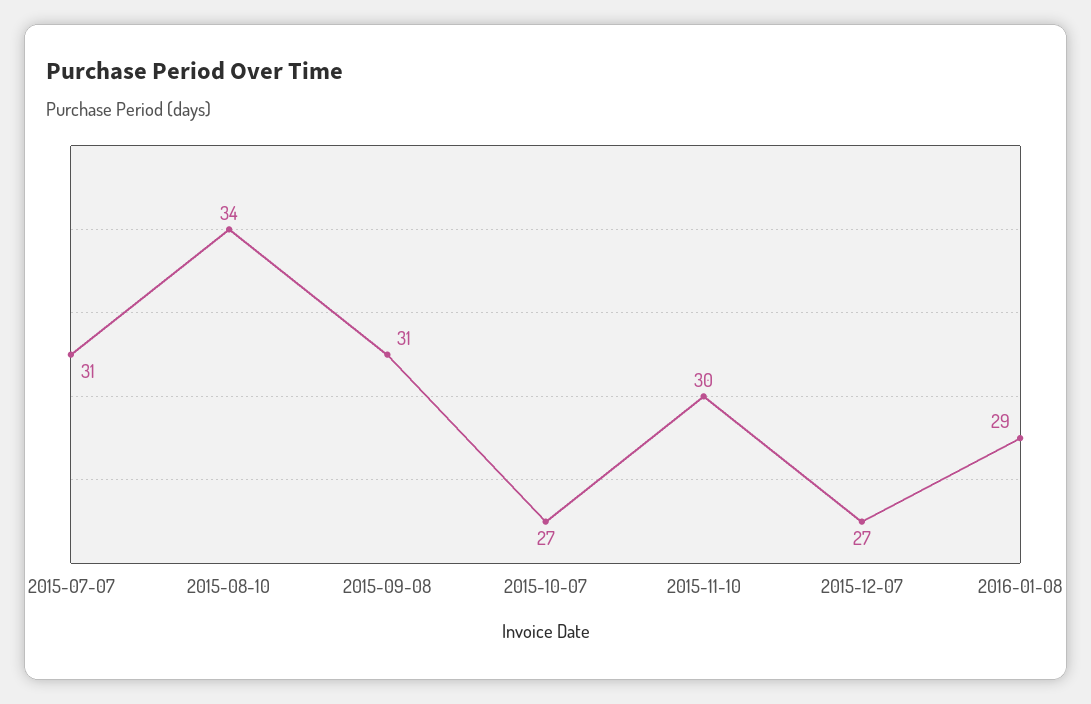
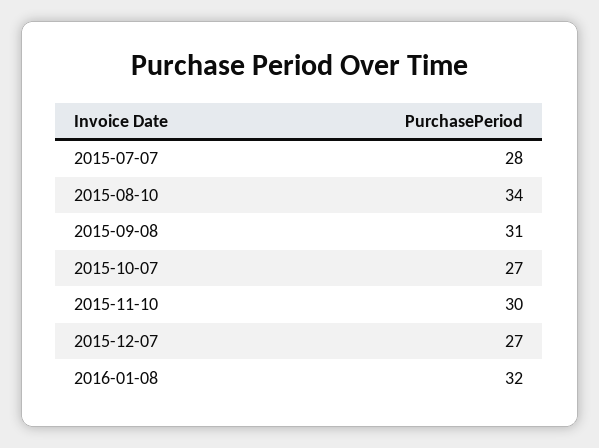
  {
-   "2015-07-07": 31,
+   "2015-07-07": 28,
    "2015-08-10": 34,
    "2015-09-08": 31,
    "2015-10-07": 27,
    "2015-11-10": 30,
    "2015-12-07": 27,
-   "2016-01-08": 29
+   "2016-01-08": 32
  }

